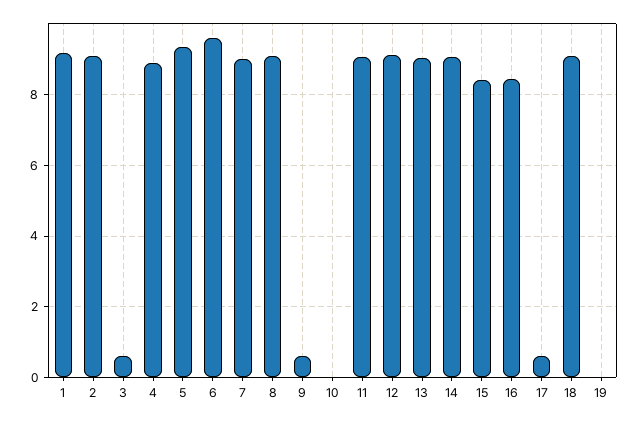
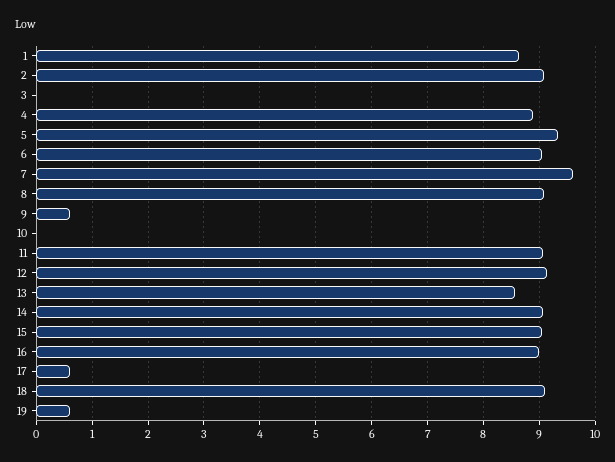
  {
-   "1": 9.2,
+   "1": 8.6,
    "2": 9,
-   "3": 0.6,
+   "3": 0,
    "4": 8.8,
    "5": 9.4,
-   "6": 9.6,
+   "6": 9,
-   "7": 9,
+   "7": 9.6,
    "8": 9,
    "9": 0.6,
    "10": 0,
    "11": 9,
    "12": 9.2,
-   "13": 9,
+   "13": 8.6,
    "14": 9,
-   "15": 8.4,
+   "15": 9,
-   "16": 8.4,
+   "16": 9,
    "17": 0.6,
    "18": 9.2,
-   "19": 0
+   "19": 0.6
  }

